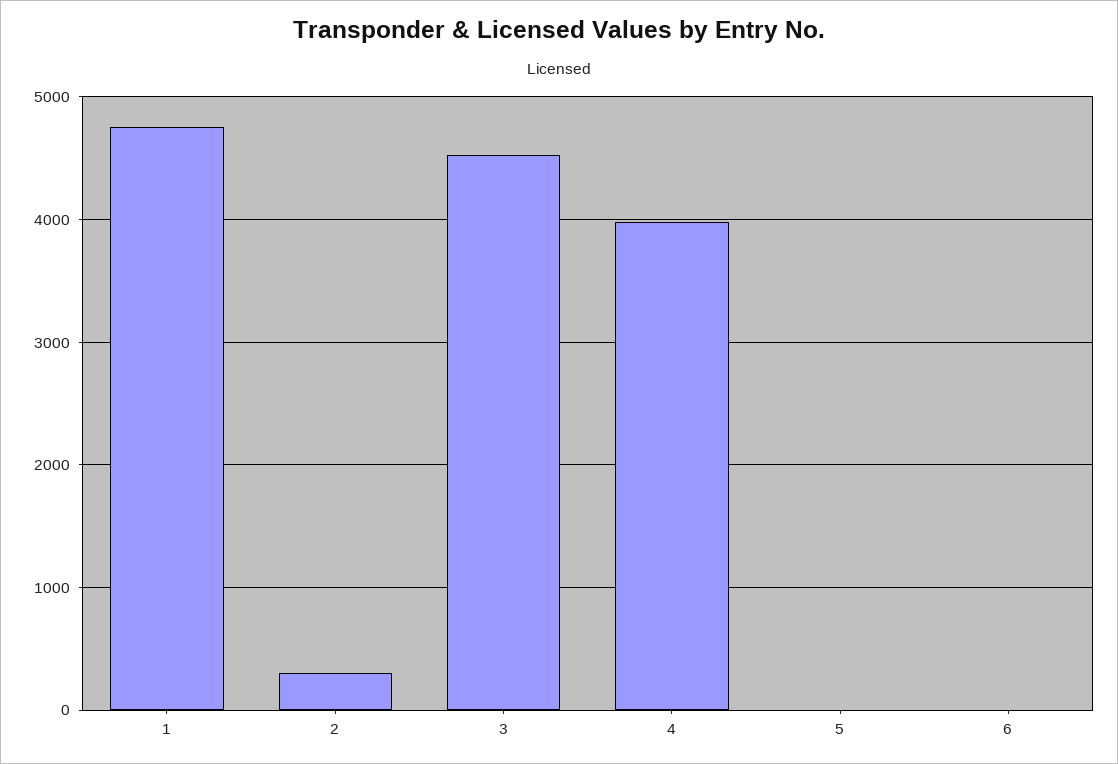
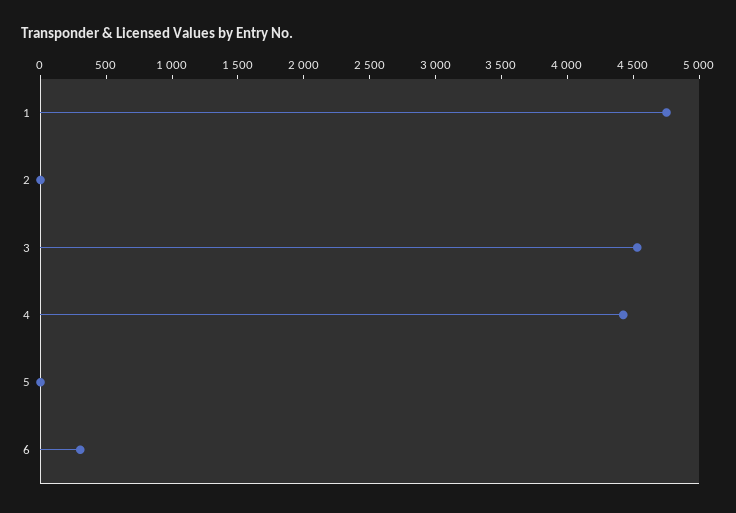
  {
    "1": 4800,
-   "2": 300,
+   "2": 0,
    "3": 4500,
-   "4": 4000,
+   "4": 4400,
    "5": 0,
-   "6": 0
+   "6": 300
  }

